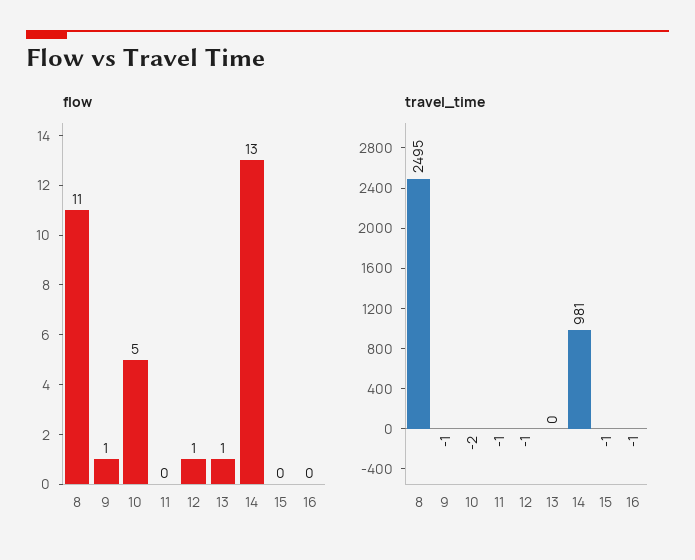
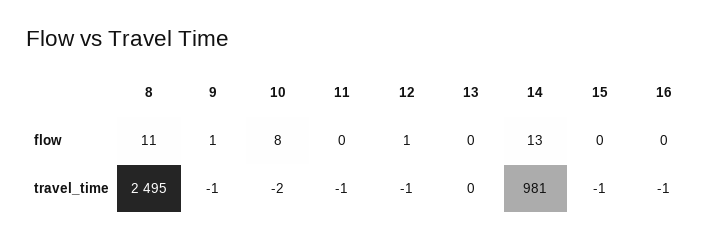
  {
    "flow": {
      "8": 11,
      "9": 1,
-     "10": 5,
+     "10": 8,
      "11": 0,
      "12": 1,
-     "13": 1,
+     "13": 0,
      "14": 13,
      "15": 0,
      "16": 0
    },
    "travel_time": {
      "8": 2495,
      "9": -1,
      "10": -2,
      "11": -1,
      "12": -1,
      "13": 0,
      "14": 981,
      "15": -1,
      "16": -1
    }
  }

